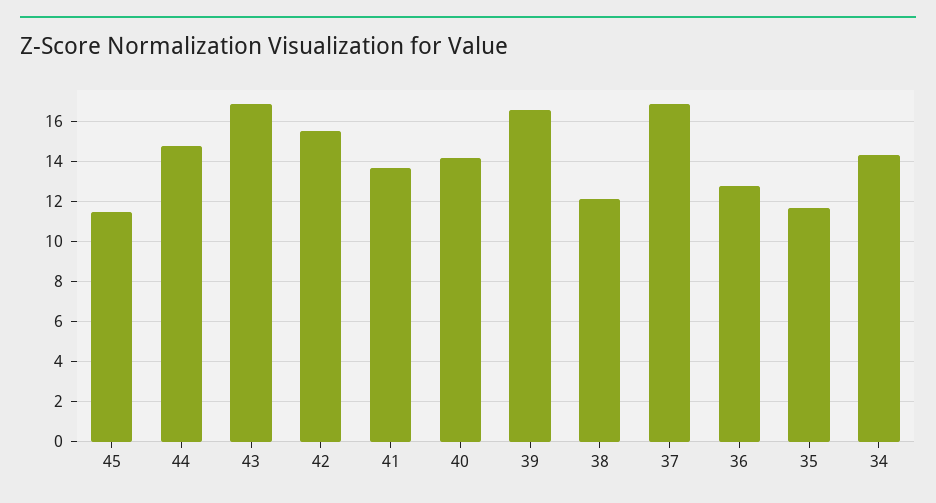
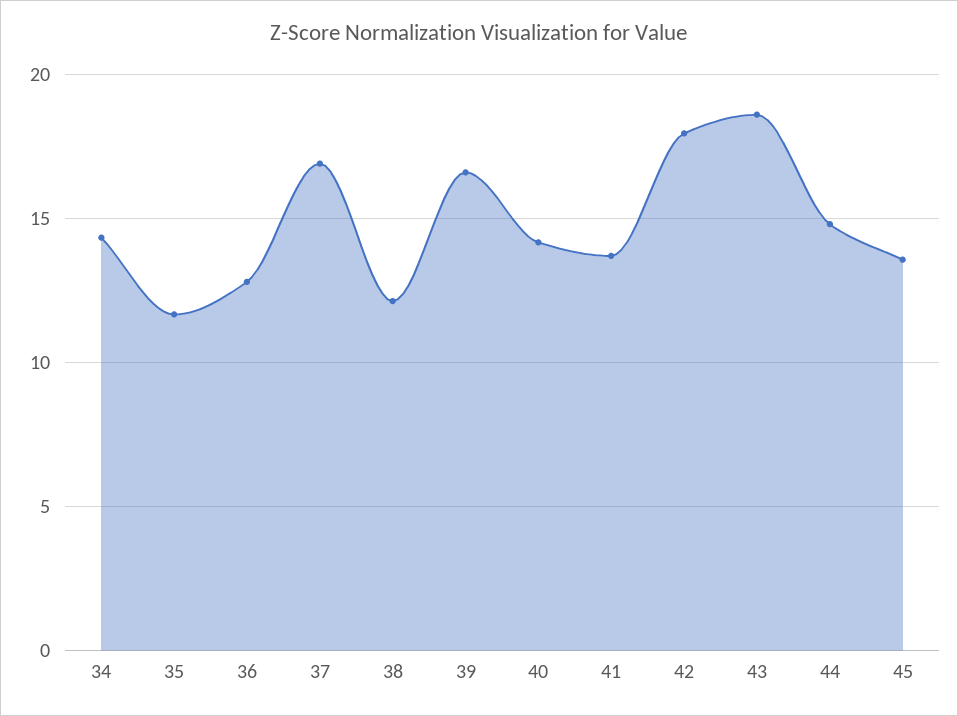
  {
-   "45": 11.5,
+   "45": 13.5,
    "44": 15,
-   "43": 17,
+   "43": 18.5,
-   "42": 15.5,
+   "42": 18,
    "41": 13.5,
    "40": 14,
    "39": 16.5,
    "38": 12,
    "37": 17,
    "36": 13,
    "35": 11.5,
    "34": 14.5
  }

